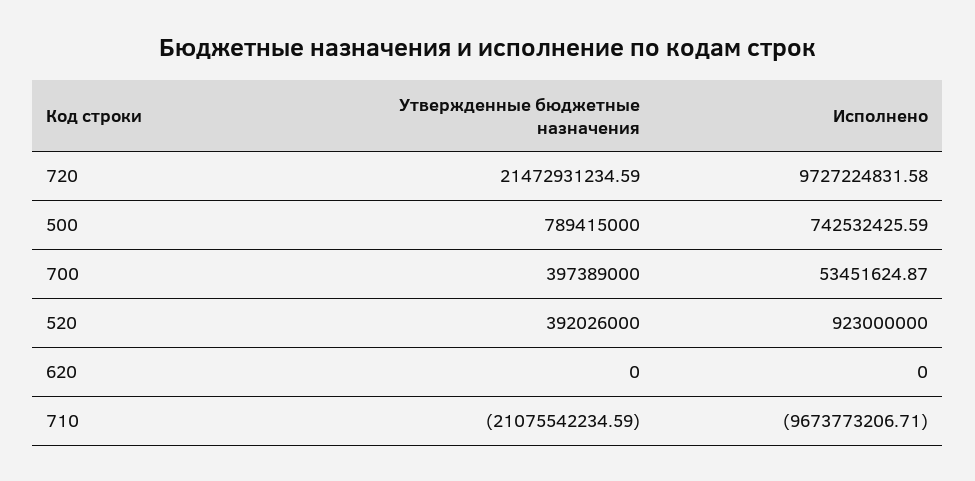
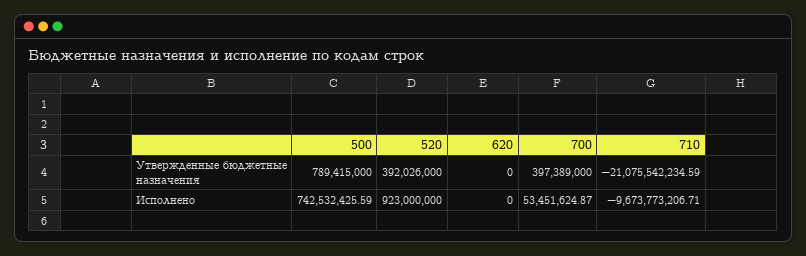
  {
    "Утвержденные бюджетные назначения": {
-     "720": 21472931234.59,
      "500": 789415000,
      "700": 397389000,
      "520": 392026000,
      "620": 0,
      "710": -21075542234.59
    },
    "Исполнено": {
-     "720": 9727224831.58,
      "500": 742532425.59,
      "700": 53451624.87,
      "520": 923000000,
      "620": 0,
      "710": -9673773206.71
    }
  }

